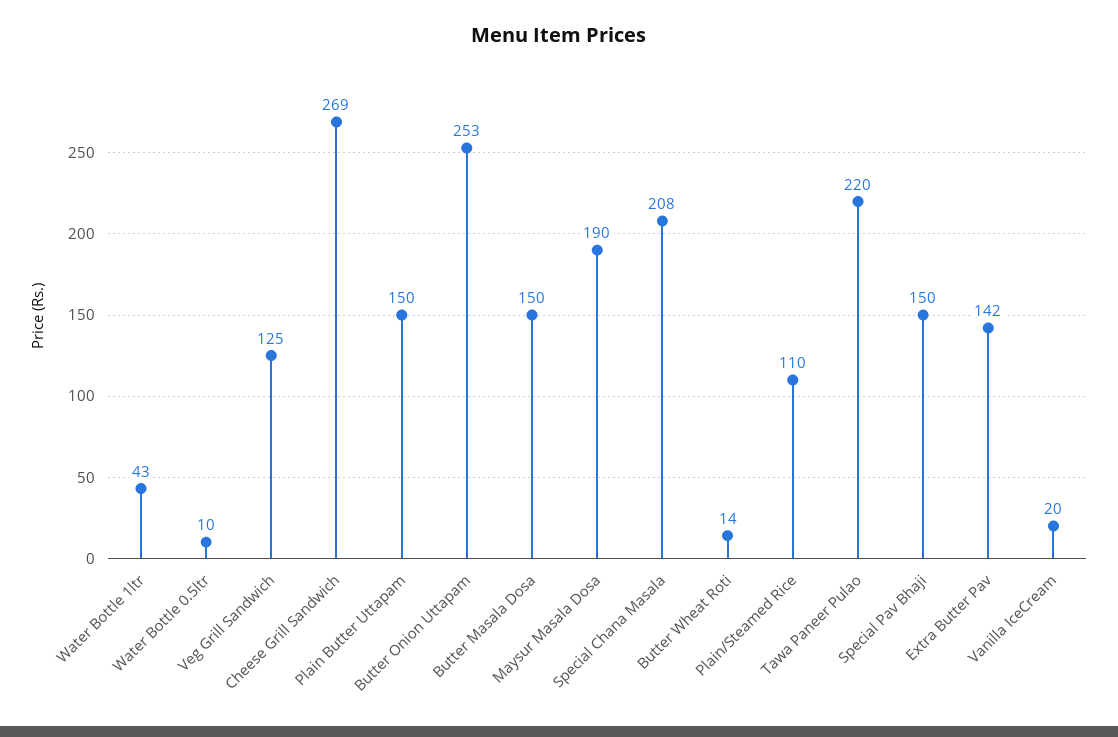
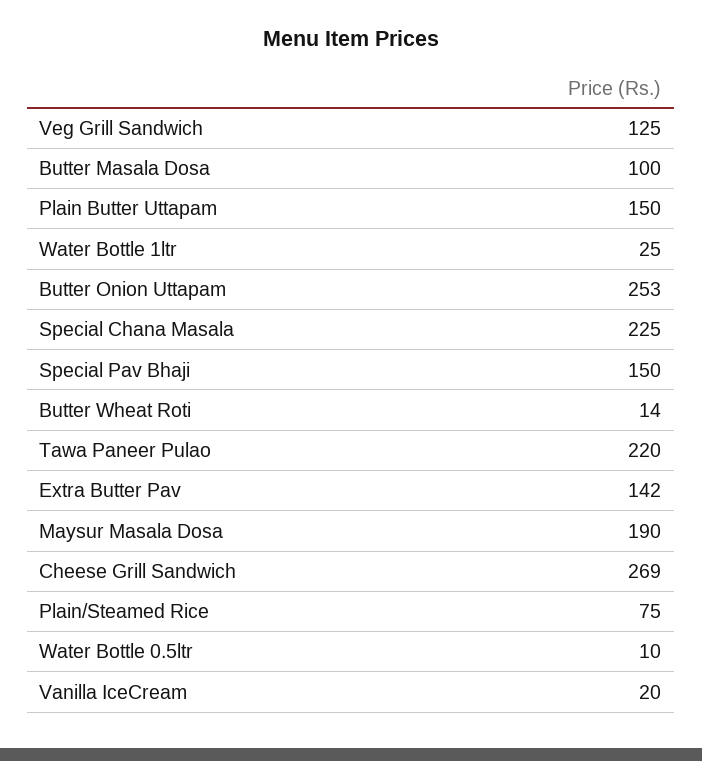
  {
-   "Water Bottle 1ltr": 43,
+   "Water Bottle 1ltr": 25,
    "Water Bottle 0.5ltr": 10,
    "Veg Grill Sandwich": 125,
    "Cheese Grill Sandwich": 269,
    "Plain Butter Uttapam": 150,
    "Butter Onion Uttapam": 253,
-   "Butter Masala Dosa": 150,
+   "Butter Masala Dosa": 100,
    "Maysur Masala Dosa": 190,
-   "Special Chana Masala": 208,
+   "Special Chana Masala": 225,
    "Butter Wheat Roti": 14,
-   "Plain/Steamed Rice": 110,
+   "Plain/Steamed Rice": 75,
    "Tawa Paneer Pulao": 220,
    "Special Pav Bhaji": 150,
    "Extra Butter Pav": 142,
    "Vanilla IceCream": 20
  }

